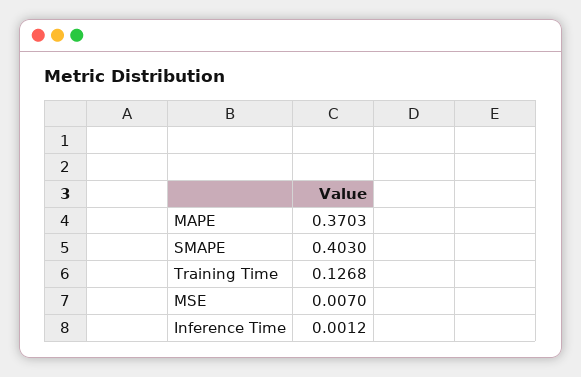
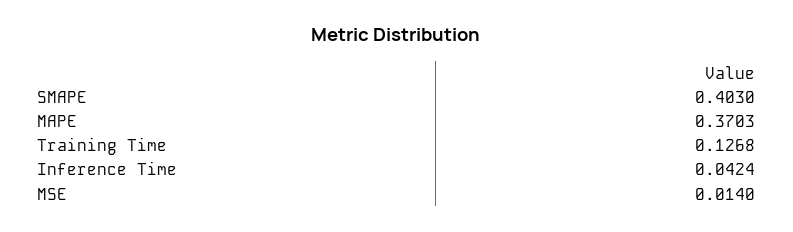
  {
    "MAPE": 0.3703,
    "SMAPE": 0.403,
    "Training Time": 0.1268,
-   "MSE": 0.007,
+   "MSE": 0.014,
-   "Inference Time": 0.0012
+   "Inference Time": 0.0424
  }

